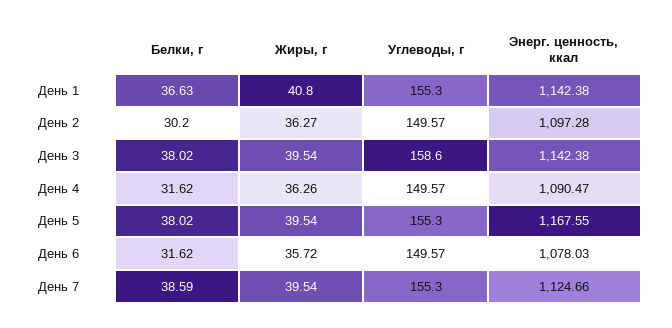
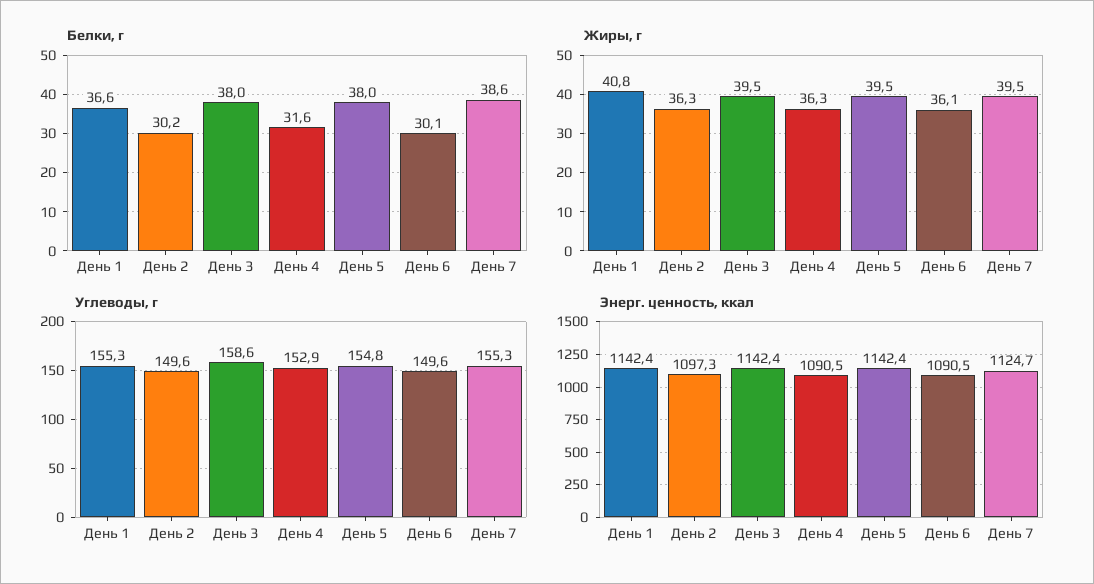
  {
    "Белки, г": {
      "День 1": 36.63,
      "День 2": 30.2,
      "День 3": 38.02,
      "День 4": 31.62,
      "День 5": 38.02,
-     "День 6": 31.62,
+     "День 6": 30.1,
      "День 7": 38.59
    },
    "Жиры, г": {
      "День 1": 40.8,
      "День 2": 36.27,
      "День 3": 39.54,
      "День 4": 36.26,
      "День 5": 39.54,
-     "День 6": 35.72,
+     "День 6": 36.1,
      "День 7": 39.54
    },
    "Углеводы, г": {
      "День 1": 155.3,
      "День 2": 149.57,
      "День 3": 158.6,
-     "День 4": 149.57,
+     "День 4": 152.9,
-     "День 5": 155.3,
+     "День 5": 154.8,
      "День 6": 149.57,
      "День 7": 155.3
    },
    "Энерг. ценность, ккал": {
      "День 1": 1142.38,
      "День 2": 1097.28,
      "День 3": 1142.38,
      "День 4": 1090.47,
-     "День 5": 1167.55,
+     "День 5": 1142.4,
-     "День 6": 1078.03,
+     "День 6": 1090.5,
      "День 7": 1124.66
    }
  }

